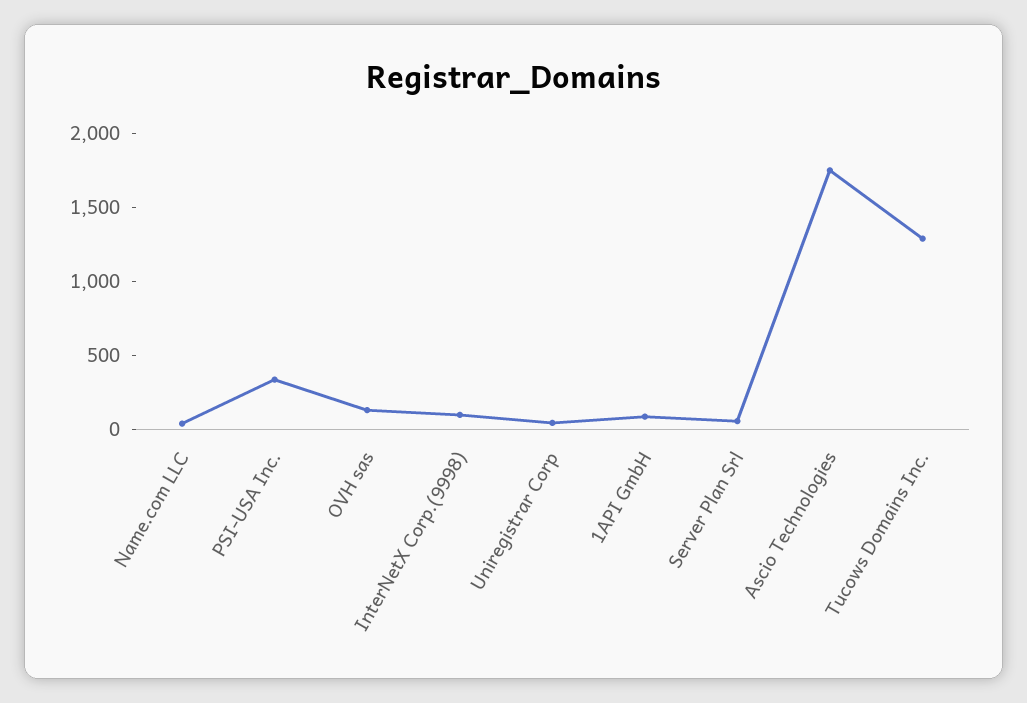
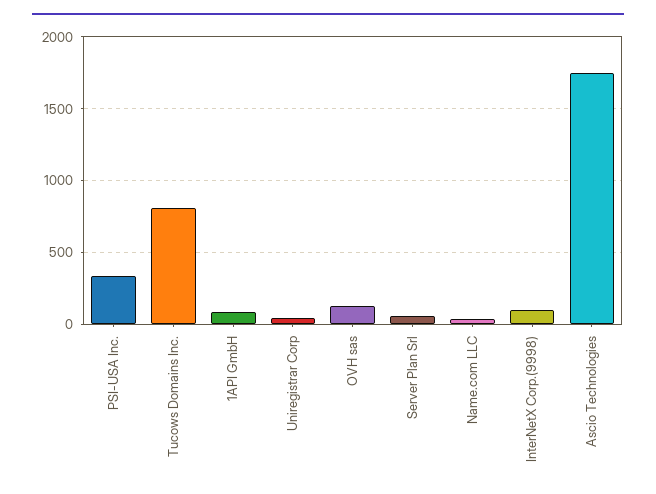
  {
    "Name.com LLC": 50,
    "PSI-USA Inc.": 350,
    "OVH sas": 150,
    "InterNetX Corp.(9998)": 100,
    "Uniregistrar Corp": 50,
    "1API GmbH": 100,
    "Server Plan Srl": 50,
    "Ascio Technologies": 1750,
-   "Tucows Domains Inc.": 1300
+   "Tucows Domains Inc.": 800
  }

